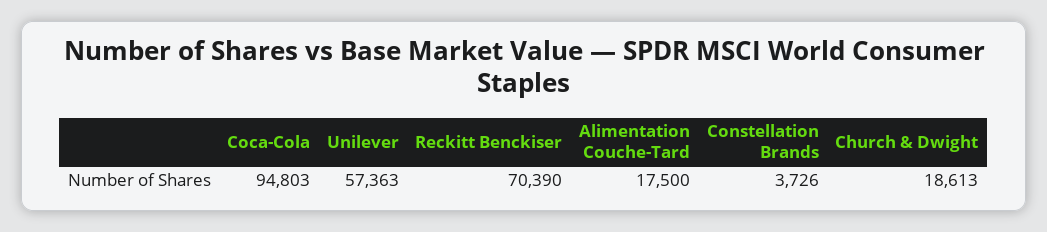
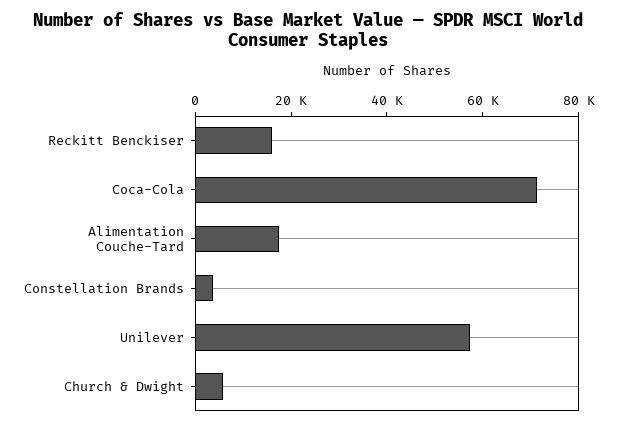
  {
-   "Coca-Cola": 94803,
+   "Coca-Cola": 70000,
    "Unilever": 57363,
-   "Reckitt Benckiser": 70390,
+   "Reckitt Benckiser": 15000,
    "Alimentation Couche-Tard": 17500,
    "Constellation Brands": 3726,
-   "Church & Dwight": 18613
+   "Church & Dwight": 5000
  }

